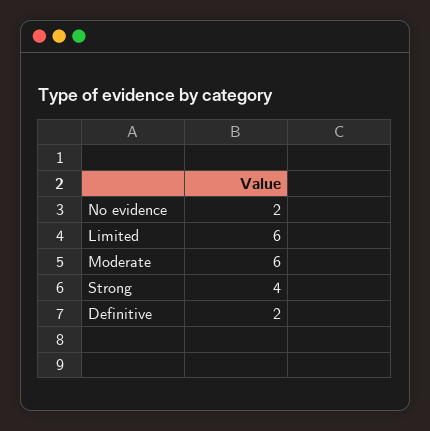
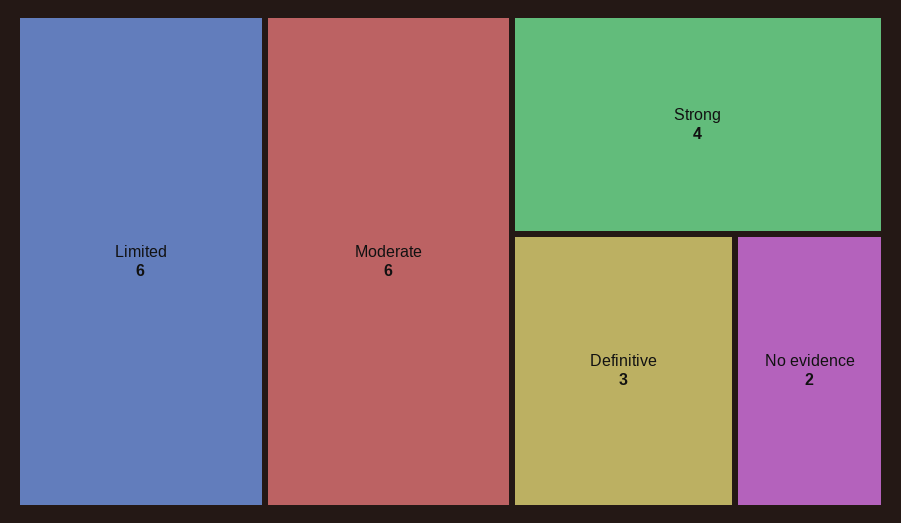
  {
    "No evidence": 2,
    "Limited": 6,
    "Moderate": 6,
    "Strong": 4,
-   "Definitive": 2
+   "Definitive": 3
  }

